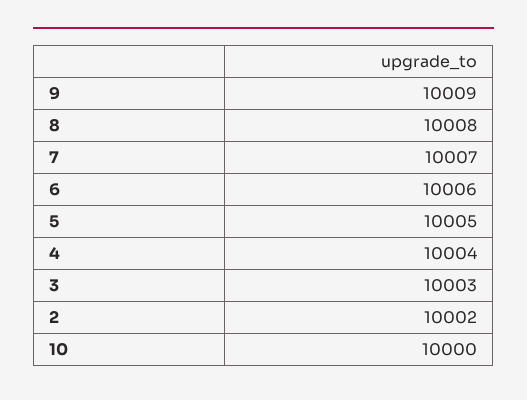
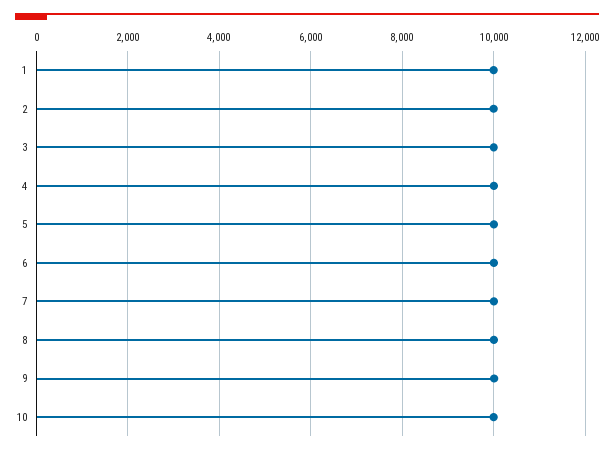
  {
    "9": 10009,
    "8": 10008,
    "7": 10007,
    "6": 10006,
    "5": 10005,
    "4": 10004,
    "3": 10003,
    "2": 10002,
-   "10": 10000
+   "10": 10000,
+   "1": 10000
  }

